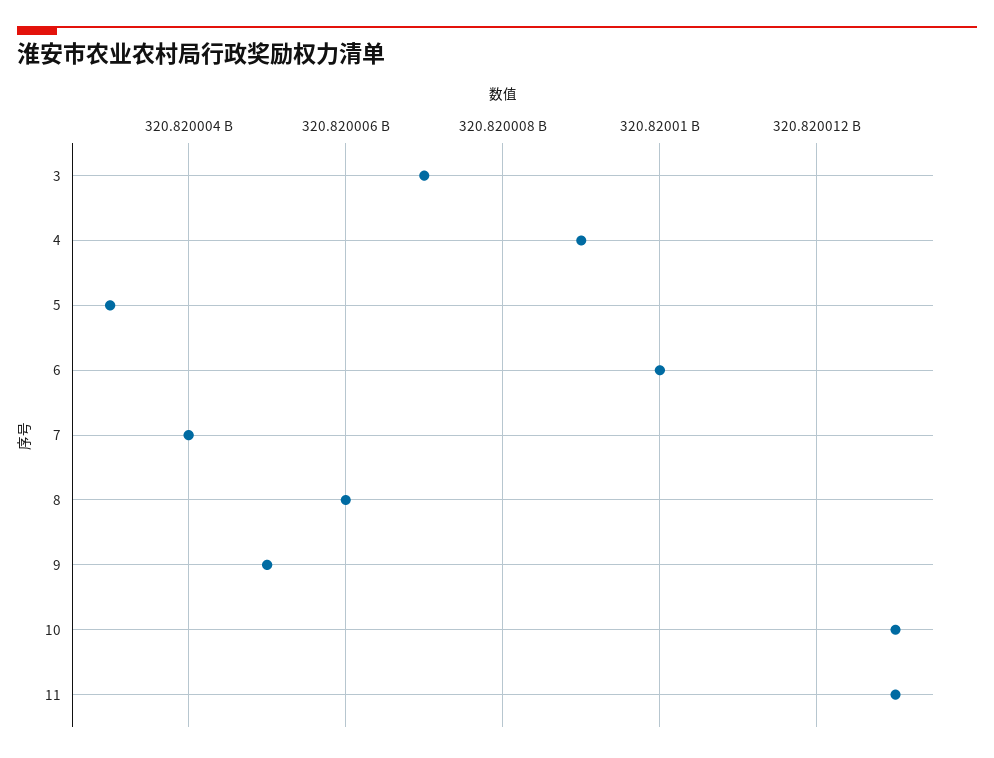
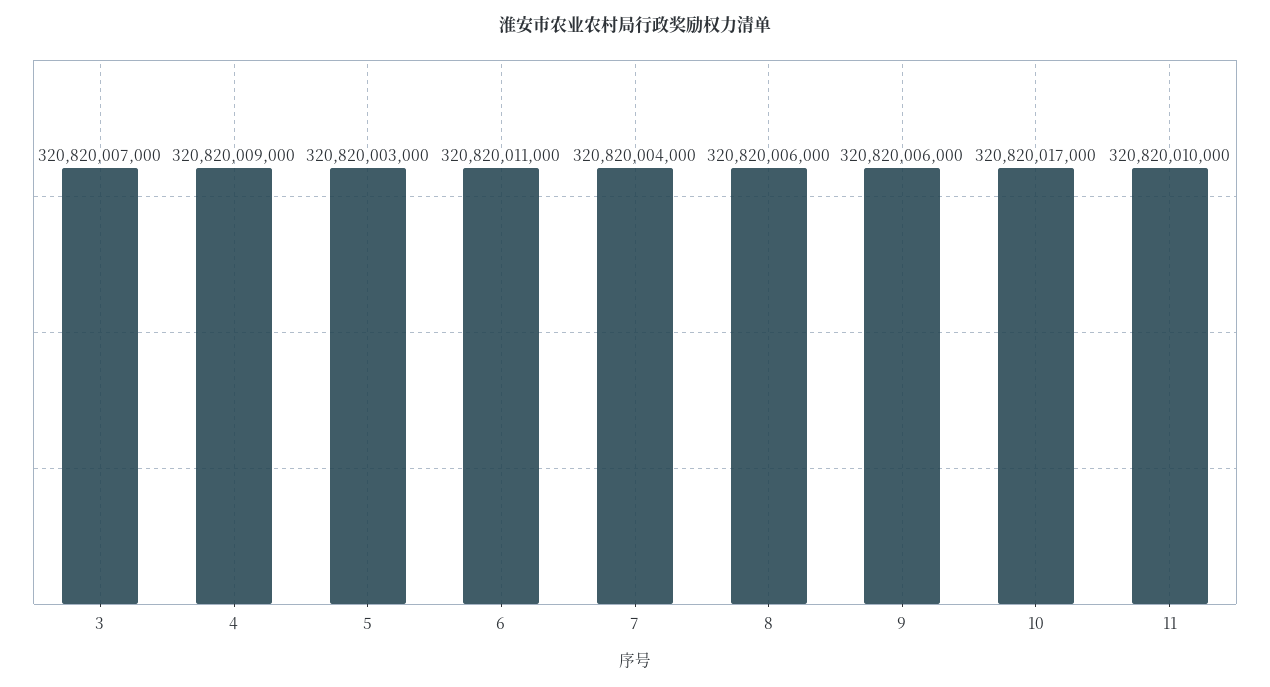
  {
    "3": 320820007000,
    "4": 320820009000,
    "5": 320820003000,
-   "6": 320820010000,
+   "6": 320820011000,
    "7": 320820004000,
    "8": 320820006000,
-   "9": 320820005000,
+   "9": 320820006000,
-   "10": 320820013000,
+   "10": 320820017000,
-   "11": 320820013000
+   "11": 320820010000
  }

